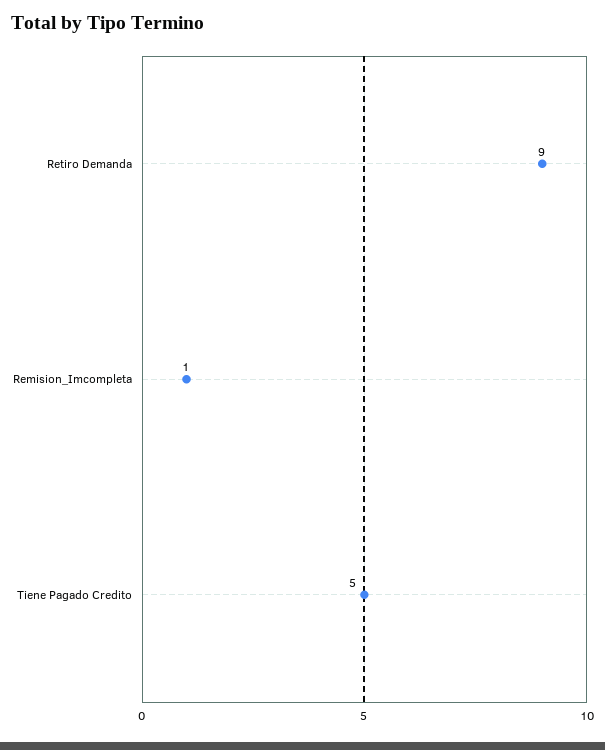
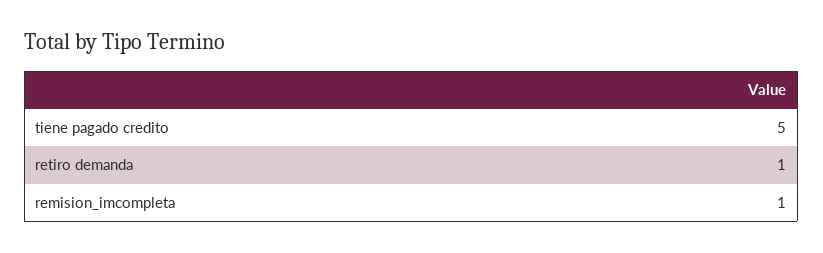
  {
-   "Retiro Demanda": 9,
+   "Retiro Demanda": 1,
    "Remision_Imcompleta": 1,
    "Tiene Pagado Credito": 5
  }

